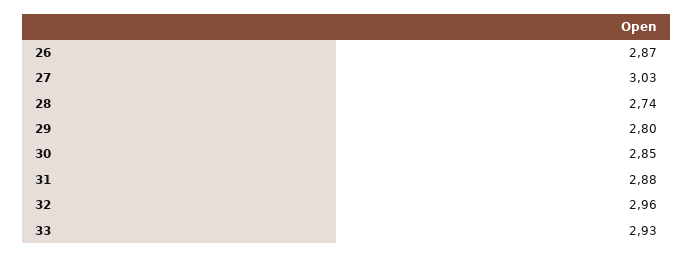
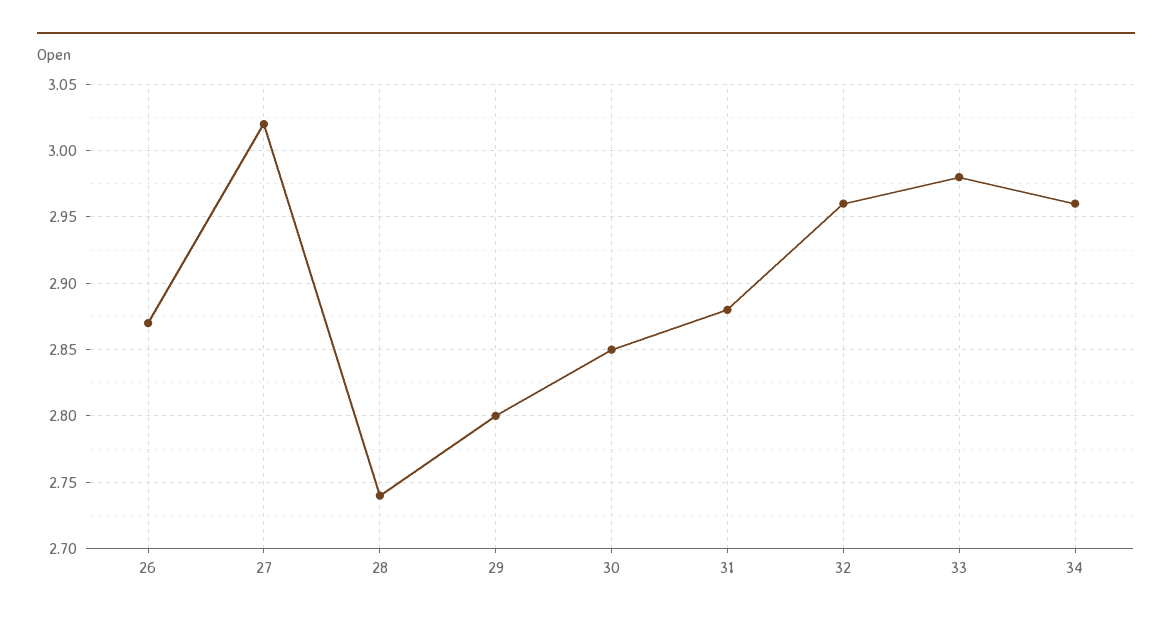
  {
    "26": 2.87,
-   "27": 3.03,
+   "27": 3.02,
    "28": 2.74,
    "29": 2.8,
    "30": 2.85,
    "31": 2.88,
    "32": 2.96,
-   "33": 2.93
+   "33": 2.98,
+   "34": 2.96
  }

